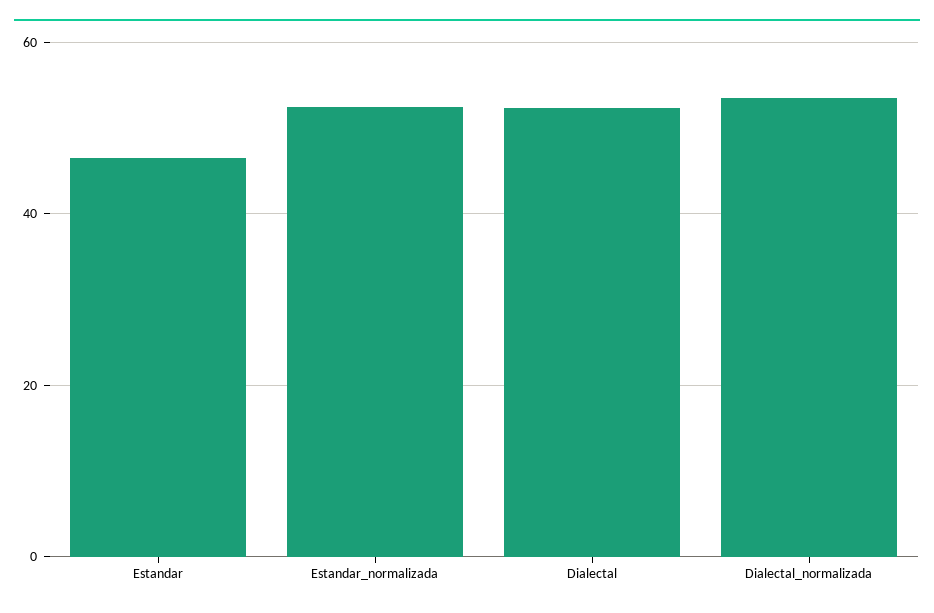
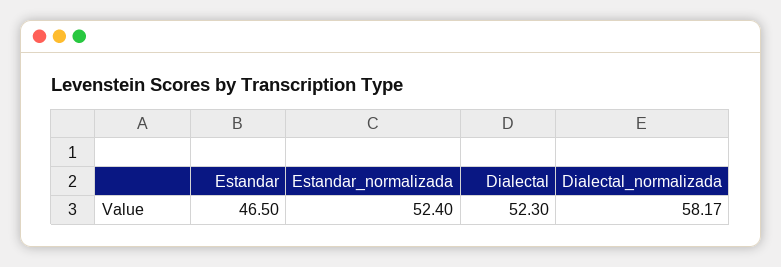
  {
    "Estandar": 46.5,
    "Estandar_normalizada": 52.4,
    "Dialectal": 52.3,
-   "Dialectal_normalizada": 54
+   "Dialectal_normalizada": 58.17
  }

